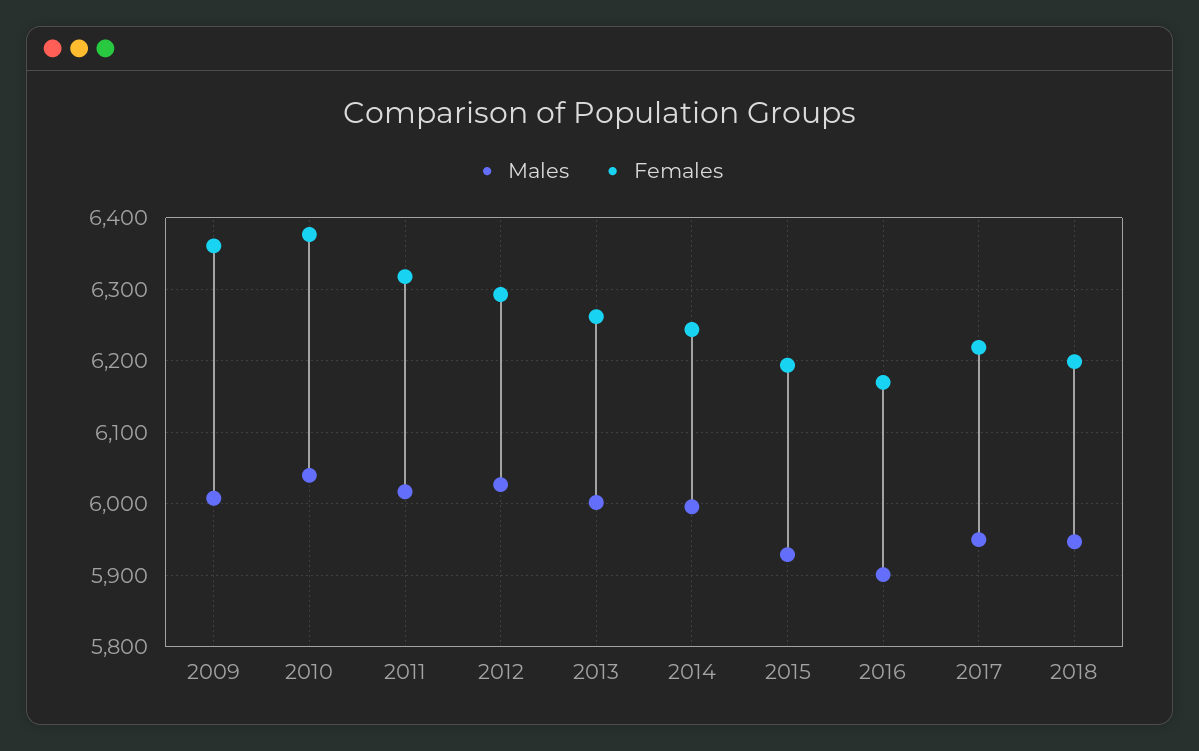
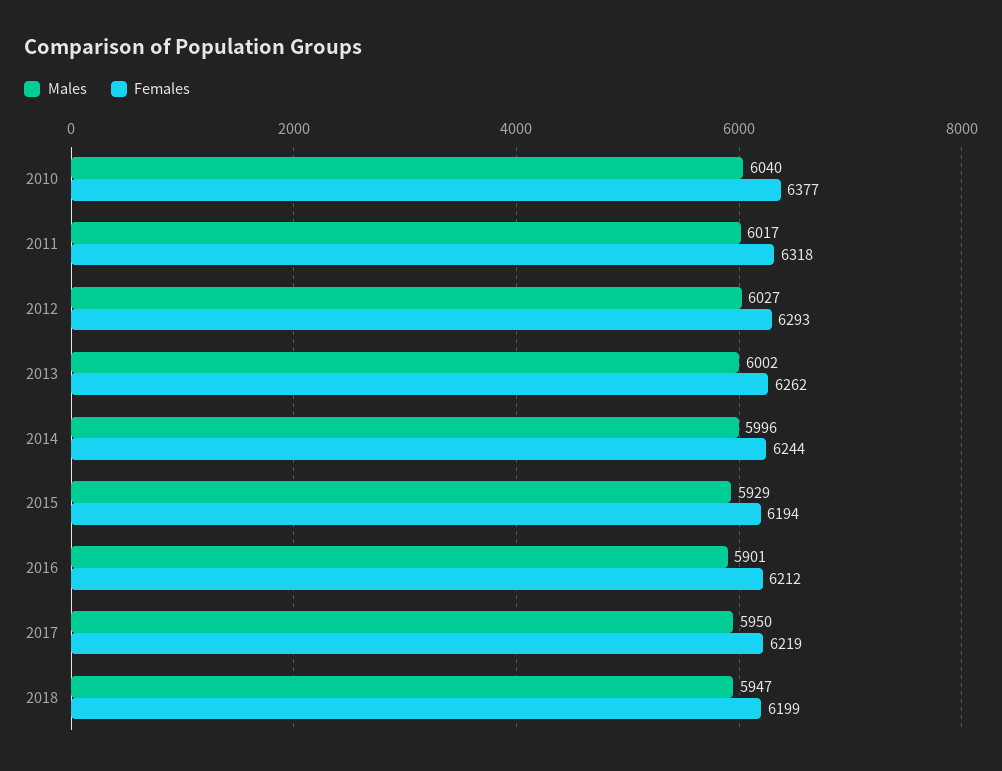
  {
    "Males": {
-     "2009": 6010,
      "2010": 6040,
      "2011": 6017,
      "2012": 6027,
      "2013": 6002,
      "2014": 5996,
      "2015": 5929,
      "2016": 5901,
      "2017": 5950,
      "2018": 5947
    },
    "Females": {
-     "2009": 6360,
      "2010": 6377,
      "2011": 6318,
      "2012": 6293,
      "2013": 6262,
      "2014": 6244,
      "2015": 6194,
-     "2016": 6170,
+     "2016": 6212,
      "2017": 6219,
      "2018": 6199
    }
  }

